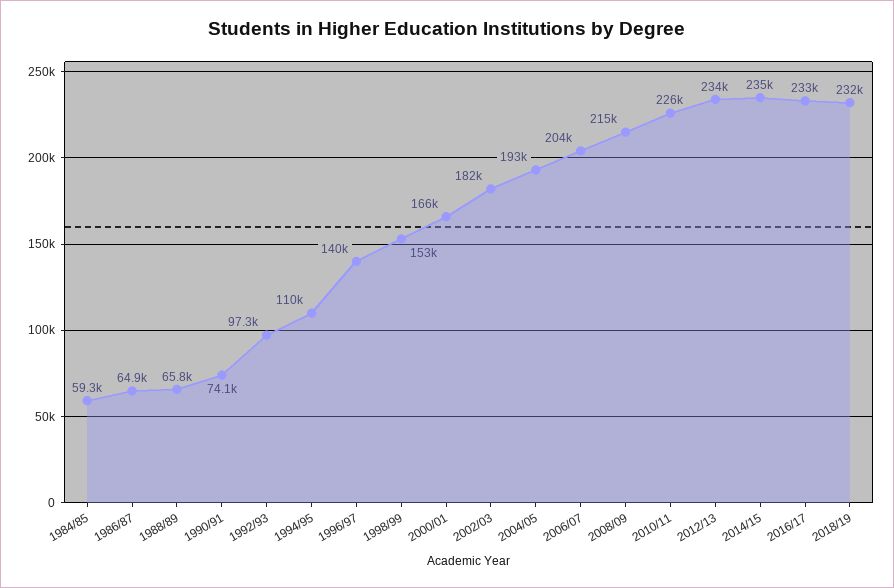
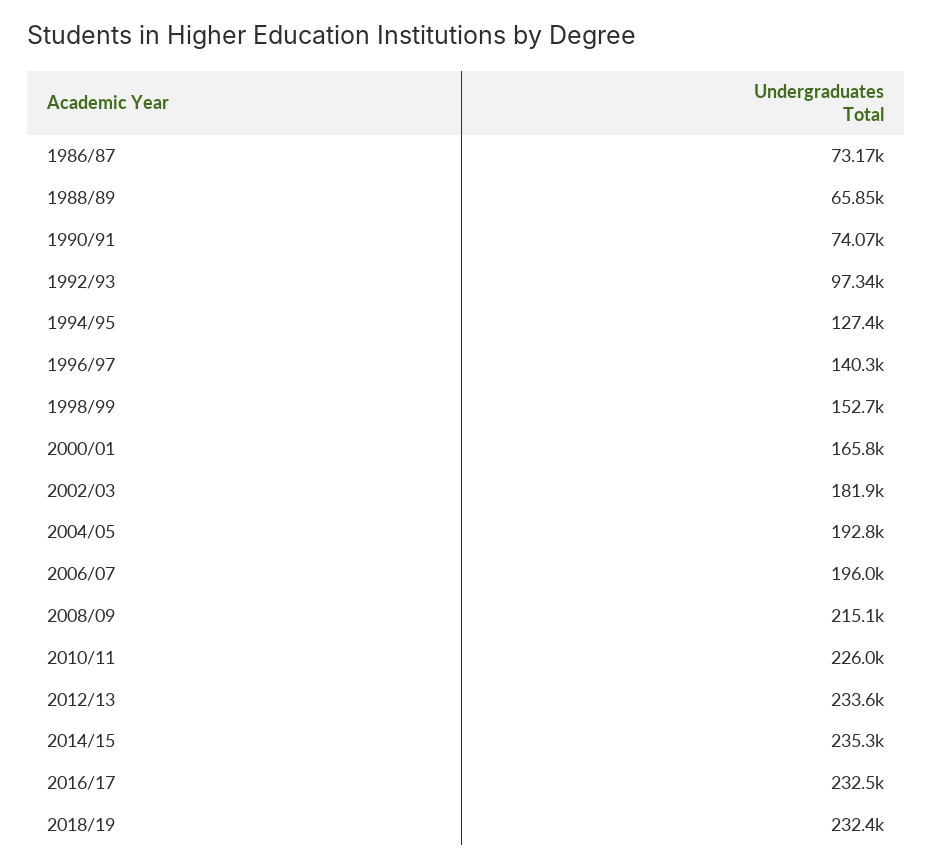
  {
-   "1984/85": 59300,
-   "1986/87": 64900,
+   "1986/87": 73170,
    "1988/89": 65850,
    "1990/91": 74070,
    "1992/93": 97340,
-   "1994/95": 110000,
+   "1994/95": 127400,
    "1996/97": 140300,
    "1998/99": 152700,
    "2000/01": 165800,
    "2002/03": 181900,
    "2004/05": 192800,
-   "2006/07": 204000,
+   "2006/07": 196000,
    "2008/09": 215100,
    "2010/11": 226000,
    "2012/13": 233600,
    "2014/15": 235300,
    "2016/17": 232500,
    "2018/19": 232400
  }

